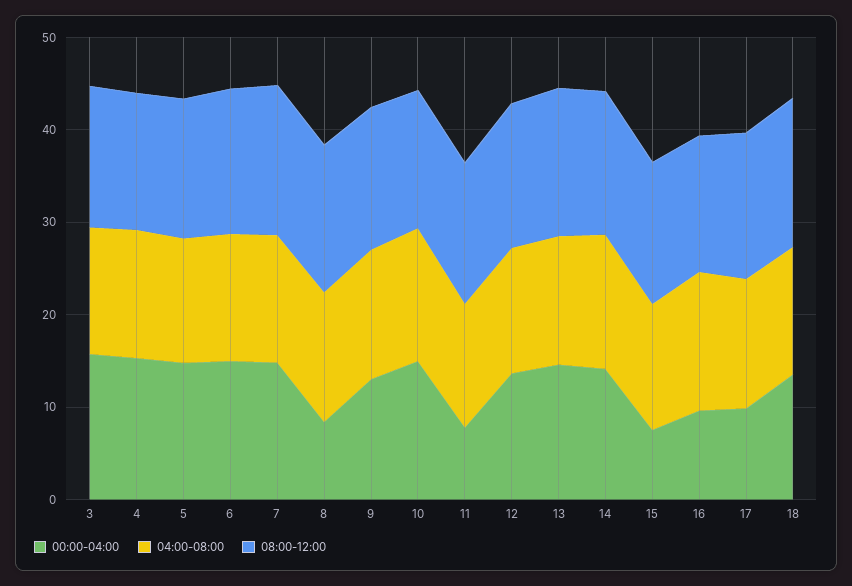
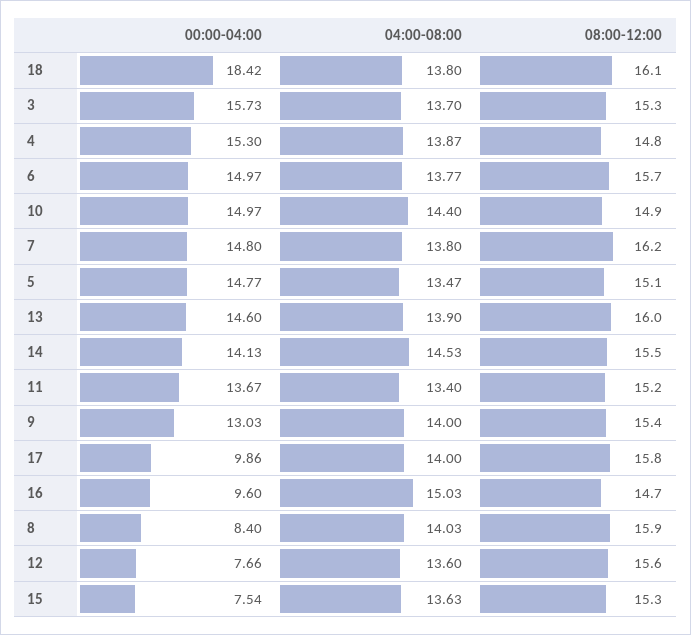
  {
    "00:00-04:00": {
      "3": 15.73,
      "4": 15.3,
      "5": 14.77,
      "6": 14.97,
      "7": 14.8,
      "8": 8.4,
      "9": 13.03,
      "10": 14.97,
-     "11": 8,
+     "11": 13.67,
-     "12": 14,
+     "12": 7.66,
      "13": 14.6,
      "14": 14.13,
      "15": 7.54,
      "16": 9.6,
      "17": 9.86,
-     "18": 14
+     "18": 18.42
    },
    "04:00-08:00": {
      "3": 13.7,
      "4": 13.87,
      "5": 13.47,
      "6": 13.77,
      "7": 13.8,
      "8": 14.03,
      "9": 14,
      "10": 14.4,
      "11": 13.4,
      "12": 13.6,
      "13": 13.9,
      "14": 14.53,
      "15": 13.63,
      "16": 15.03,
      "17": 14,
      "18": 13.8
    },
    "08:00-12:00": {
      "3": 15.3,
      "4": 14.8,
      "5": 15.1,
      "6": 15.7,
      "7": 16.2,
      "8": 15.9,
      "9": 15.4,
      "10": 14.9,
      "11": 15.2,
      "12": 15.6,
      "13": 16,
      "14": 15.5,
      "15": 15.3,
      "16": 14.7,
      "17": 15.8,
      "18": 16.1
    }
  }

